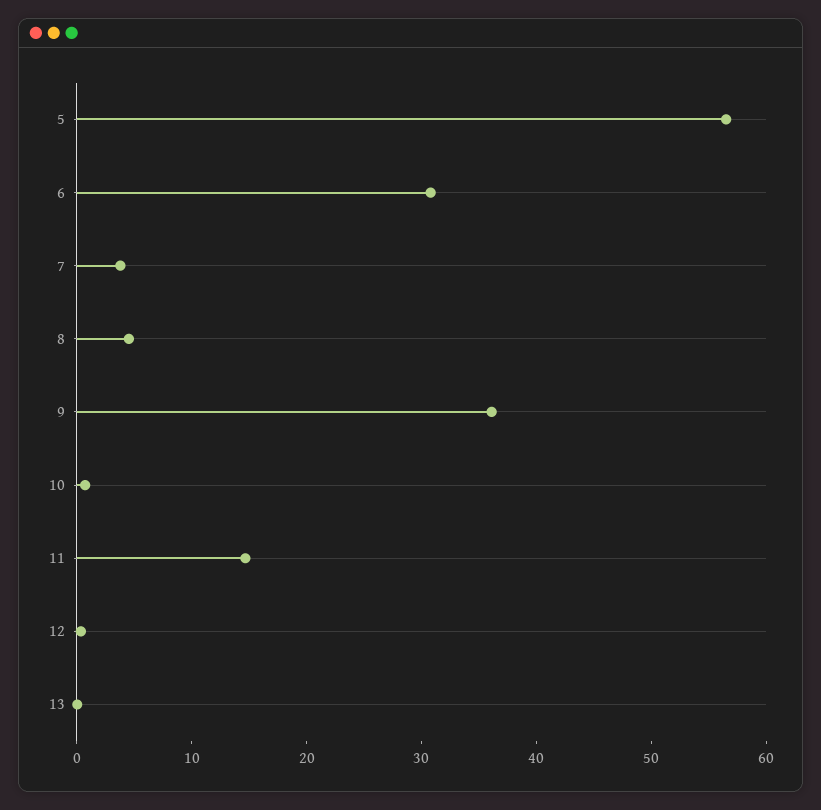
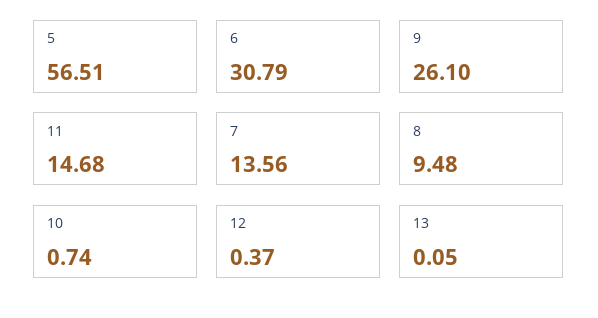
  {
    "5": 56.51,
    "6": 30.79,
-   "7": 4,
+   "7": 13.56,
-   "8": 4,
+   "8": 9.48,
-   "9": 36,
+   "9": 26.1,
    "10": 0.74,
    "11": 14.68,
    "12": 0.37,
    "13": 0.05
  }

